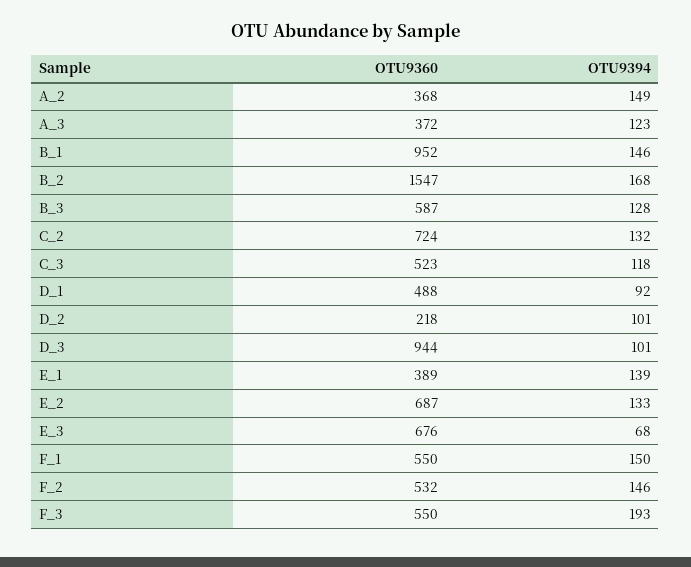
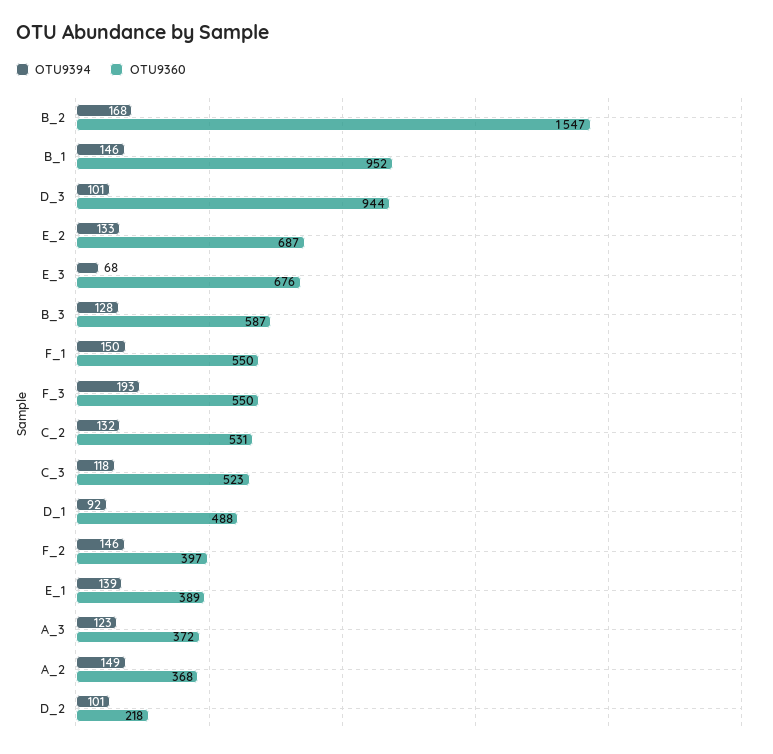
  {
    "OTU9360": {
      "A_2": 368,
      "A_3": 372,
      "B_1": 952,
      "B_2": 1547,
      "B_3": 587,
-     "C_2": 724,
+     "C_2": 531,
      "C_3": 523,
      "D_1": 488,
      "D_2": 218,
      "D_3": 944,
      "E_1": 389,
      "E_2": 687,
      "E_3": 676,
      "F_1": 550,
-     "F_2": 532,
+     "F_2": 397,
      "F_3": 550
    },
    "OTU9394": {
      "A_2": 149,
      "A_3": 123,
      "B_1": 146,
      "B_2": 168,
      "B_3": 128,
      "C_2": 132,
      "C_3": 118,
      "D_1": 92,
      "D_2": 101,
      "D_3": 101,
      "E_1": 139,
      "E_2": 133,
      "E_3": 68,
      "F_1": 150,
      "F_2": 146,
      "F_3": 193
    }
  }

